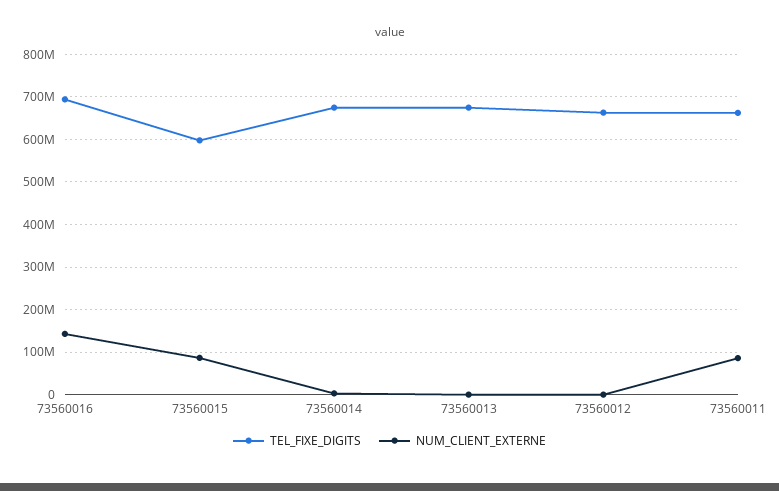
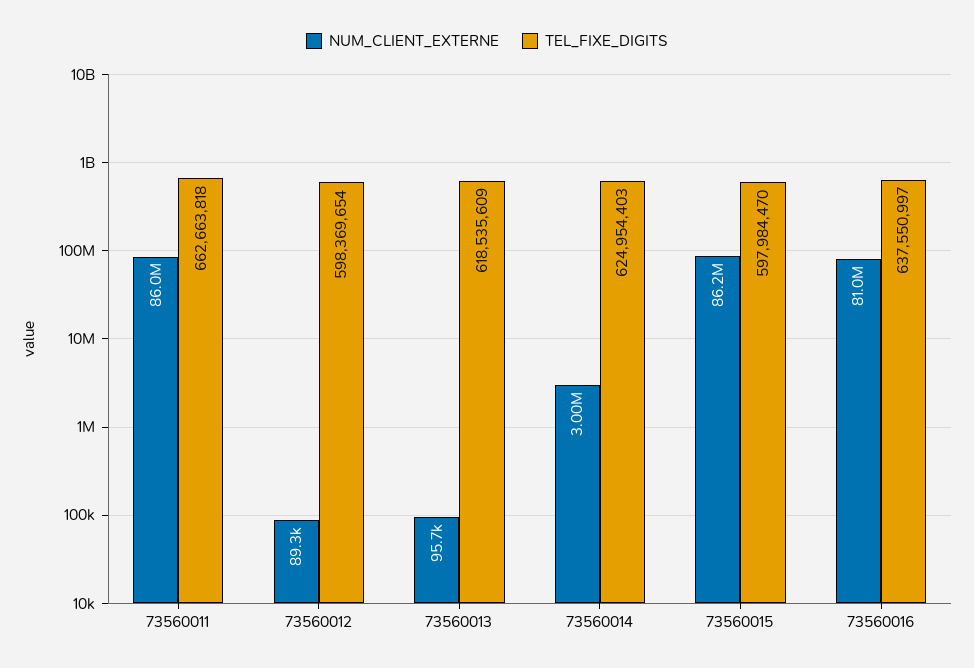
  {
    "TEL_FIXE_DIGITS": {
-     "73560016": 700000000,
+     "73560016": 637550997,
      "73560015": 597984470,
-     "73560014": 680000000,
+     "73560014": 624954403,
-     "73560013": 680000000,
+     "73560013": 618535609,
-     "73560012": 660000000,
+     "73560012": 598369654,
      "73560011": 662663818
    },
    "NUM_CLIENT_EXTERNE": {
-     "73560016": 140000000,
+     "73560016": 81000000,
      "73560015": 86200000,
      "73560014": 3000000,
      "73560013": 95700,
      "73560012": 89300,
      "73560011": 86000000
    }
  }

